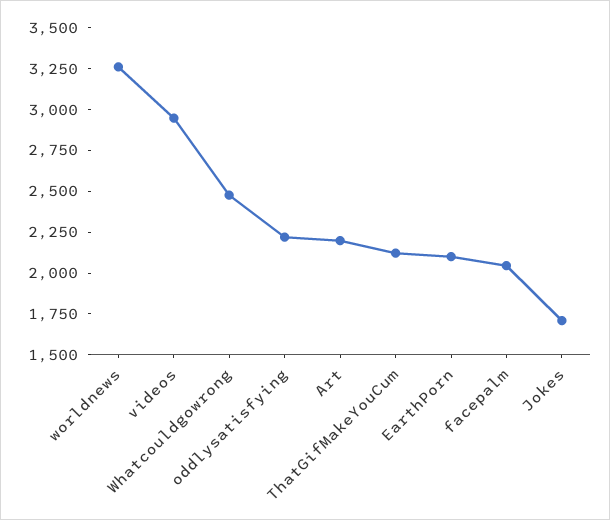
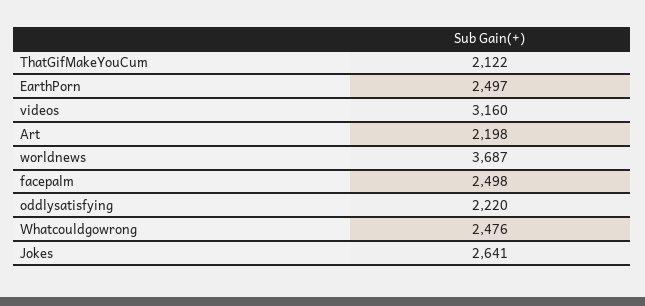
  {
-   "worldnews": 3250,
+   "worldnews": 3687,
-   "videos": 2950,
+   "videos": 3160,
    "Whatcouldgowrong": 2476,
    "oddlysatisfying": 2220,
    "Art": 2198,
    "ThatGifMakeYouCum": 2122,
-   "EarthPorn": 2100,
+   "EarthPorn": 2497,
-   "facepalm": 2050,
+   "facepalm": 2498,
-   "Jokes": 1700
+   "Jokes": 2641
  }

